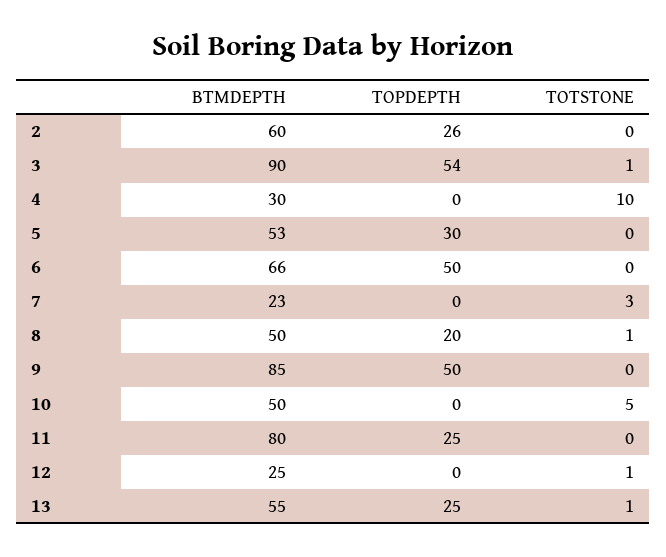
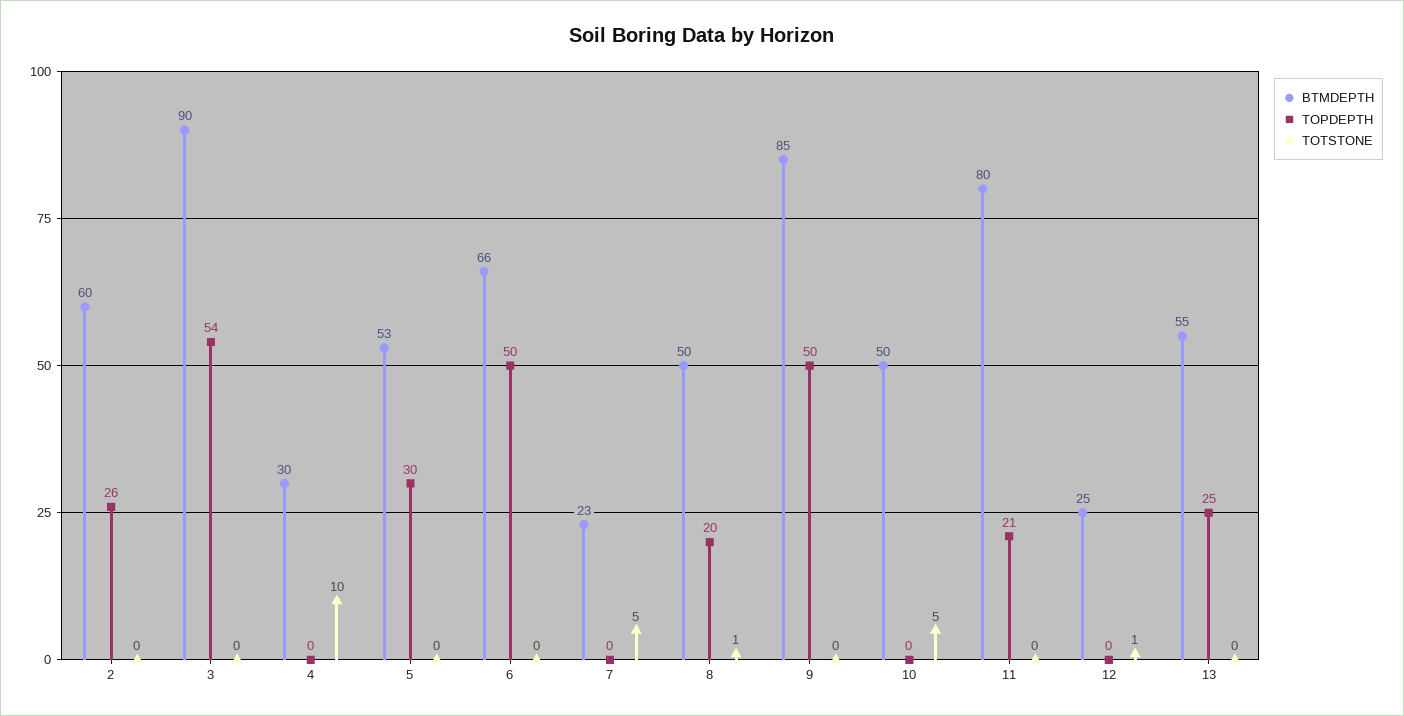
  {
    "BTMDEPTH": {
      "2": 60,
      "3": 90,
      "4": 30,
      "5": 53,
      "6": 66,
      "7": 23,
      "8": 50,
      "9": 85,
      "10": 50,
      "11": 80,
      "12": 25,
      "13": 55
    },
    "TOPDEPTH": {
      "2": 26,
      "3": 54,
      "4": 0,
      "5": 30,
      "6": 50,
      "7": 0,
      "8": 20,
      "9": 50,
      "10": 0,
-     "11": 25,
+     "11": 21,
      "12": 0,
      "13": 25
    },
    "TOTSTONE": {
      "2": 0,
-     "3": 1,
+     "3": 0,
      "4": 10,
      "5": 0,
      "6": 0,
-     "7": 3,
+     "7": 5,
      "8": 1,
      "9": 0,
      "10": 5,
      "11": 0,
      "12": 1,
-     "13": 1
+     "13": 0
    }
  }

